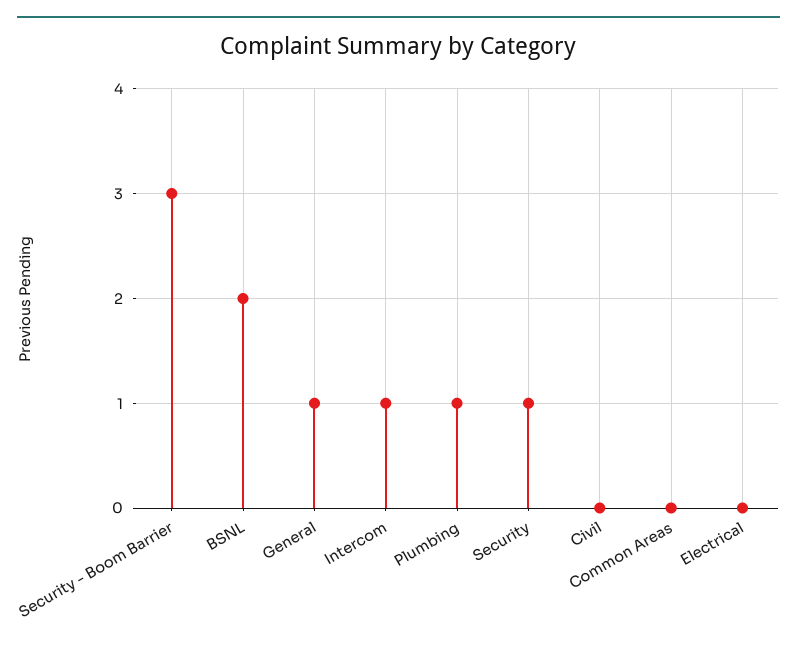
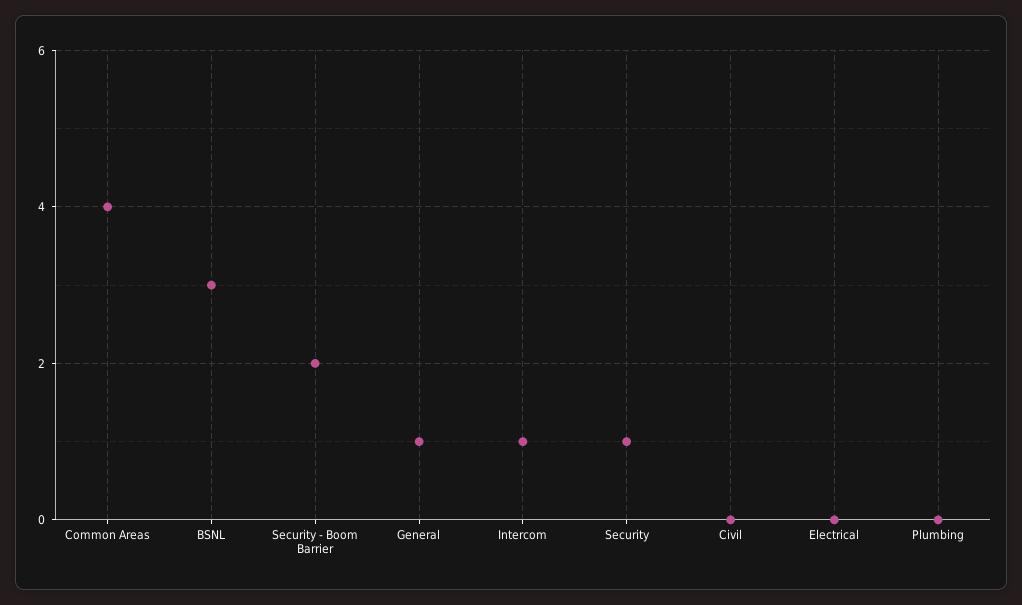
  {
-   "Security - Boom Barrier": 3,
+   "Security - Boom Barrier": 2,
-   "BSNL": 2,
+   "BSNL": 3,
    "General": 1,
    "Intercom": 1,
-   "Plumbing": 1,
+   "Plumbing": 0,
    "Security": 1,
    "Civil": 0,
-   "Common Areas": 0,
+   "Common Areas": 4,
    "Electrical": 0
  }

